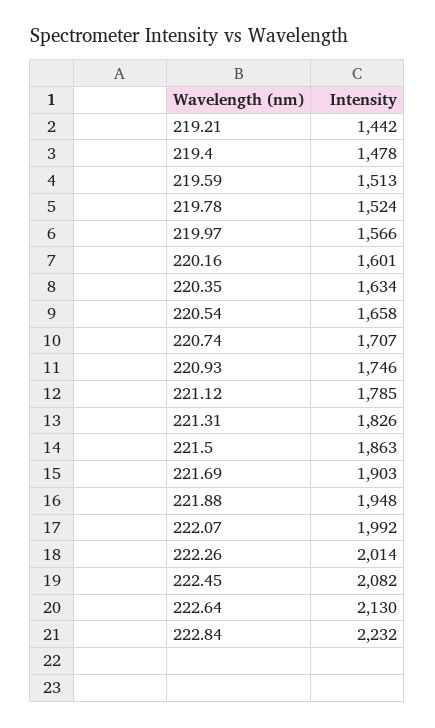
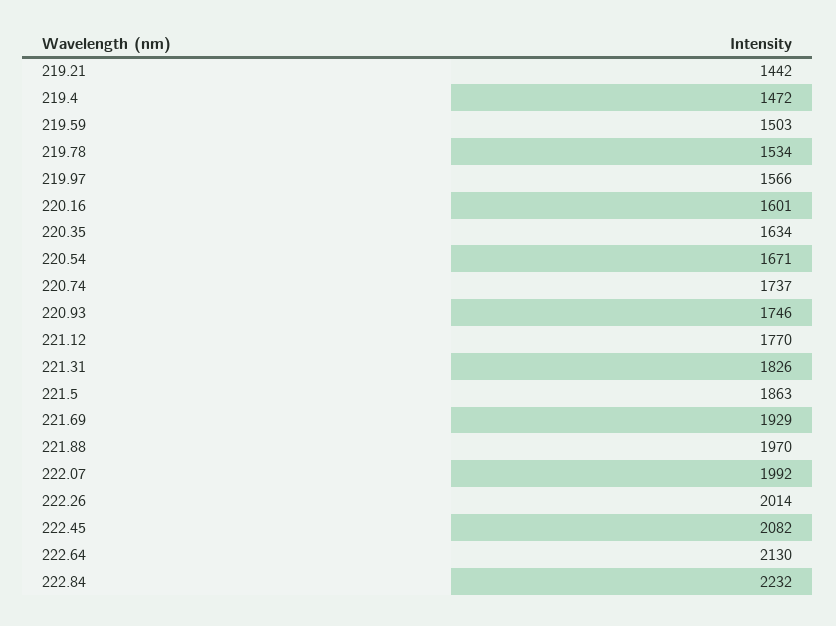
  {
    "219.21": 1442,
-   "219.4": 1478,
+   "219.4": 1472,
-   "219.59": 1513,
+   "219.59": 1503,
-   "219.78": 1524,
+   "219.78": 1534,
    "219.97": 1566,
    "220.16": 1601,
    "220.35": 1634,
-   "220.54": 1658,
+   "220.54": 1671,
-   "220.74": 1707,
+   "220.74": 1737,
    "220.93": 1746,
-   "221.12": 1785,
+   "221.12": 1770,
    "221.31": 1826,
    "221.5": 1863,
-   "221.69": 1903,
+   "221.69": 1929,
-   "221.88": 1948,
+   "221.88": 1970,
    "222.07": 1992,
    "222.26": 2014,
    "222.45": 2082,
    "222.64": 2130,
    "222.84": 2232
  }

